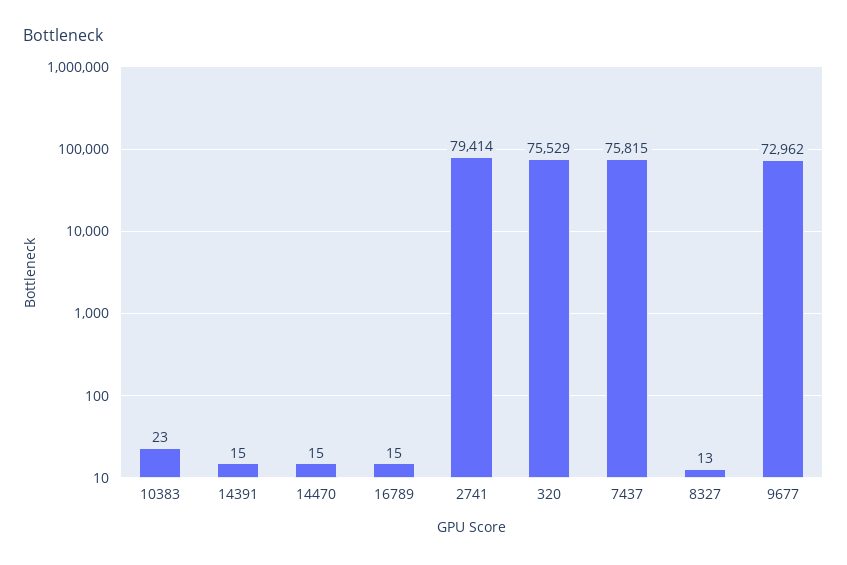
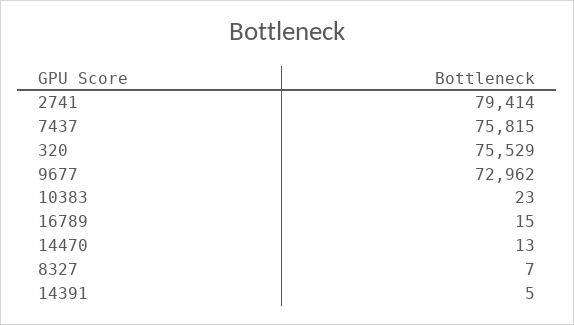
  {
    "10383": 23,
-   "14391": 15,
+   "14391": 5,
-   "14470": 15,
+   "14470": 13,
    "16789": 15,
    "2741": 79414,
    "320": 75529,
    "7437": 75815,
-   "8327": 13,
+   "8327": 7,
    "9677": 72962
  }

